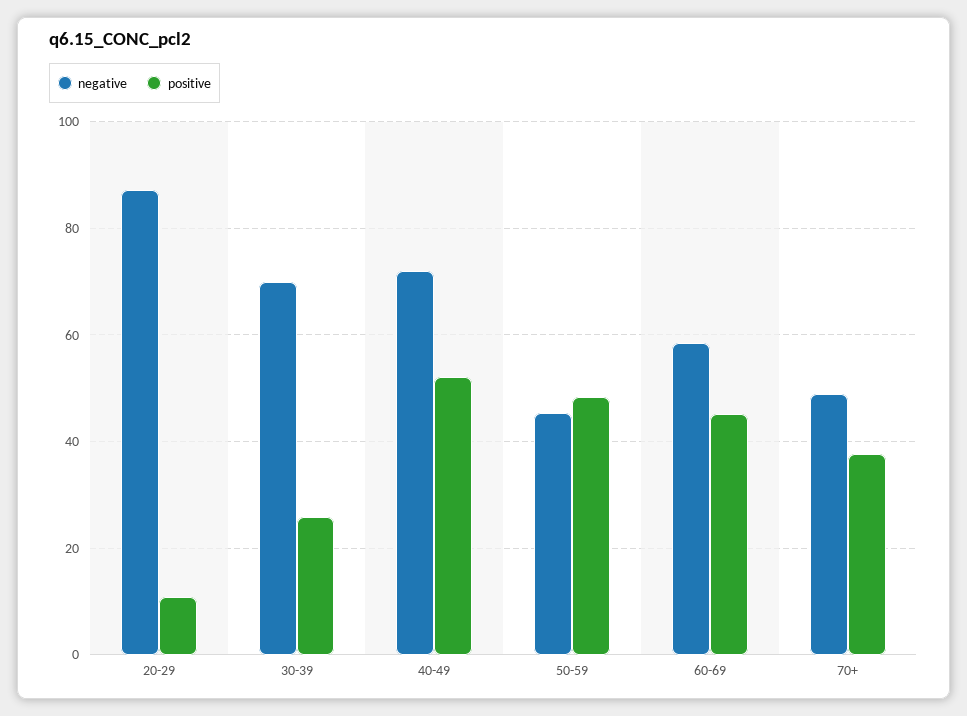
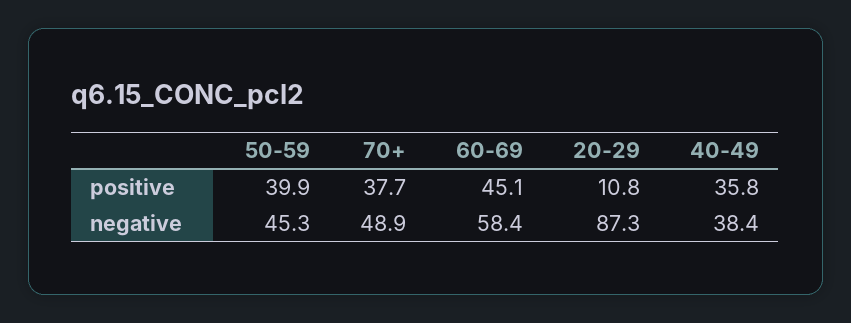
  {
    "negative": {
      "20-29": 87.3,
-     "30-39": 70,
-     "40-49": 72,
+     "40-49": 38.4,
      "50-59": 45.3,
      "60-69": 58.4,
      "70+": 48.9
    },
    "positive": {
      "20-29": 10.8,
-     "30-39": 26,
-     "40-49": 52,
+     "40-49": 35.8,
-     "50-59": 48,
+     "50-59": 39.9,
      "60-69": 45.1,
      "70+": 37.7
    }
  }

